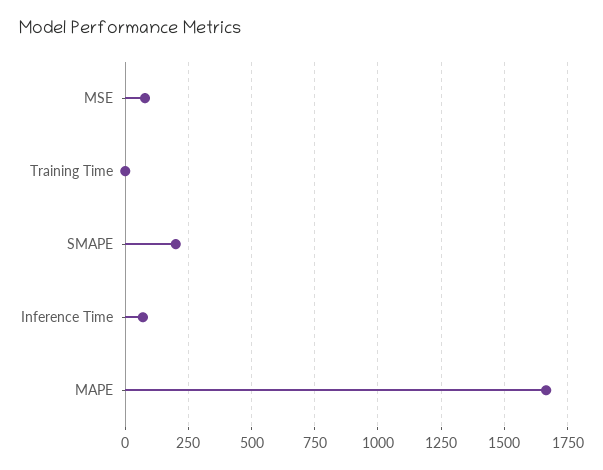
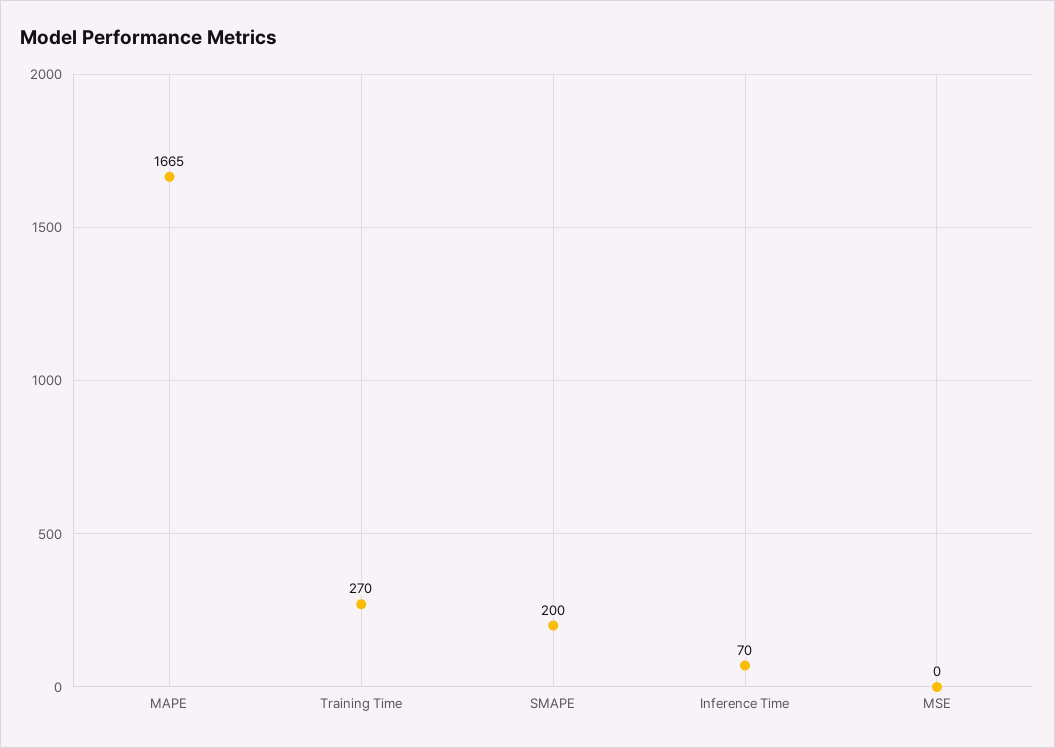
  {
-   "MSE": 75,
+   "MSE": 0,
-   "Training Time": 0,
+   "Training Time": 270,
    "SMAPE": 200,
    "Inference Time": 70,
    "MAPE": 1665
  }

